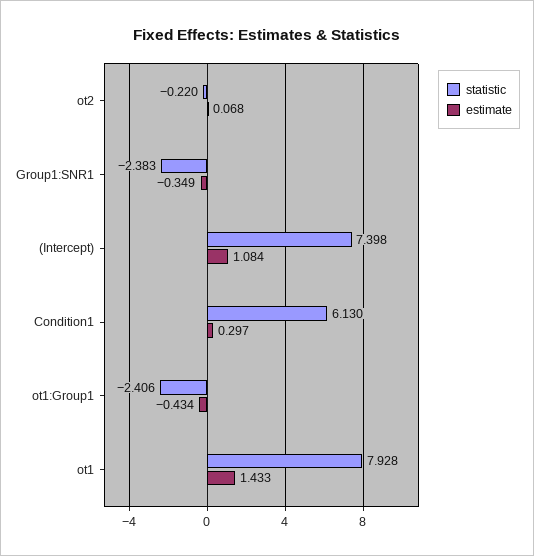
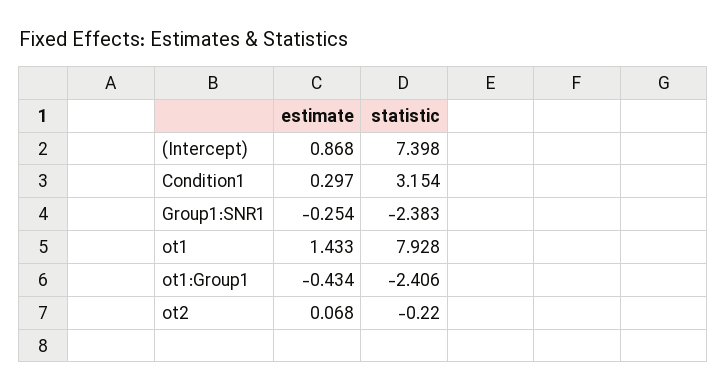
  {
    "statistic": {
      "ot2": -0.22,
      "Group1:SNR1": -2.383,
      "(Intercept)": 7.398,
-     "Condition1": 6.13,
+     "Condition1": 3.154,
      "ot1:Group1": -2.406,
      "ot1": 7.928
    },
    "estimate": {
      "ot2": 0.068,
-     "Group1:SNR1": -0.349,
+     "Group1:SNR1": -0.254,
-     "(Intercept)": 1.084,
+     "(Intercept)": 0.868,
      "Condition1": 0.297,
      "ot1:Group1": -0.434,
      "ot1": 1.433
    }
  }

